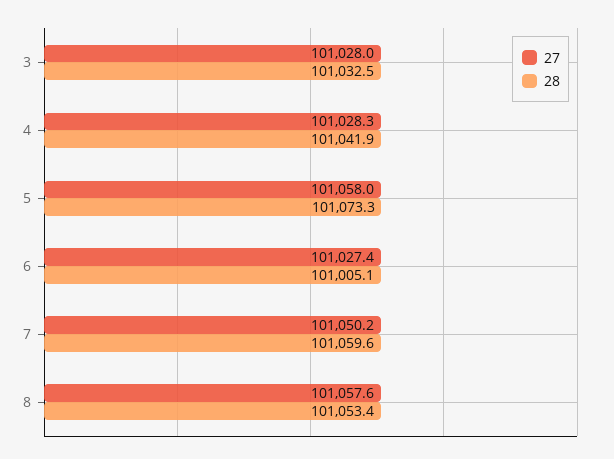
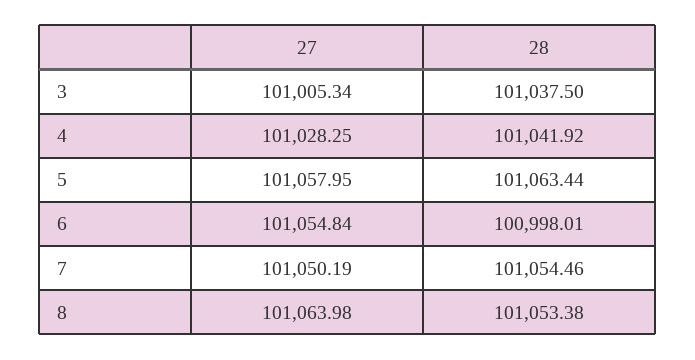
  {
    "27": {
-     "3": 101028,
+     "3": 101005.34,
      "4": 101028.25,
      "5": 101057.95,
-     "6": 101027.4,
+     "6": 101054.84,
      "7": 101050.19,
-     "8": 101057.6
+     "8": 101063.98
    },
    "28": {
-     "3": 101032.5,
+     "3": 101037.5,
      "4": 101041.92,
-     "5": 101073.3,
+     "5": 101063.44,
-     "6": 101005.1,
+     "6": 100998.01,
-     "7": 101059.6,
+     "7": 101054.46,
      "8": 101053.38
    }
  }

